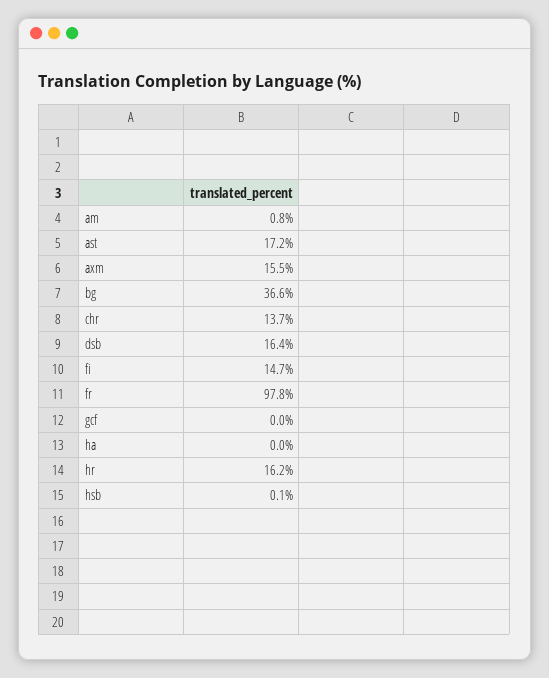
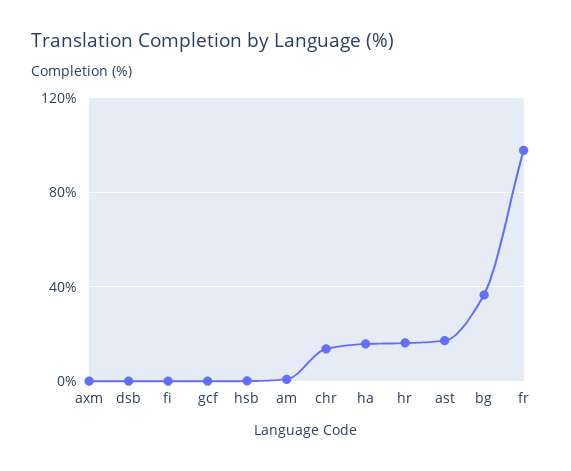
  {
    "am": 0.8,
    "ast": 17.2,
-   "axm": 15.5,
+   "axm": 0,
    "bg": 36.6,
    "chr": 13.7,
-   "dsb": 16.4,
+   "dsb": 0,
-   "fi": 14.7,
+   "fi": 0,
    "fr": 97.8,
    "gcf": 0,
-   "ha": 0,
+   "ha": 15,
    "hr": 16.2,
    "hsb": 0.1
  }

